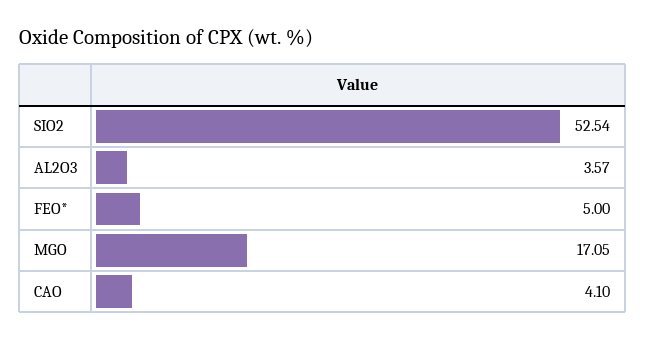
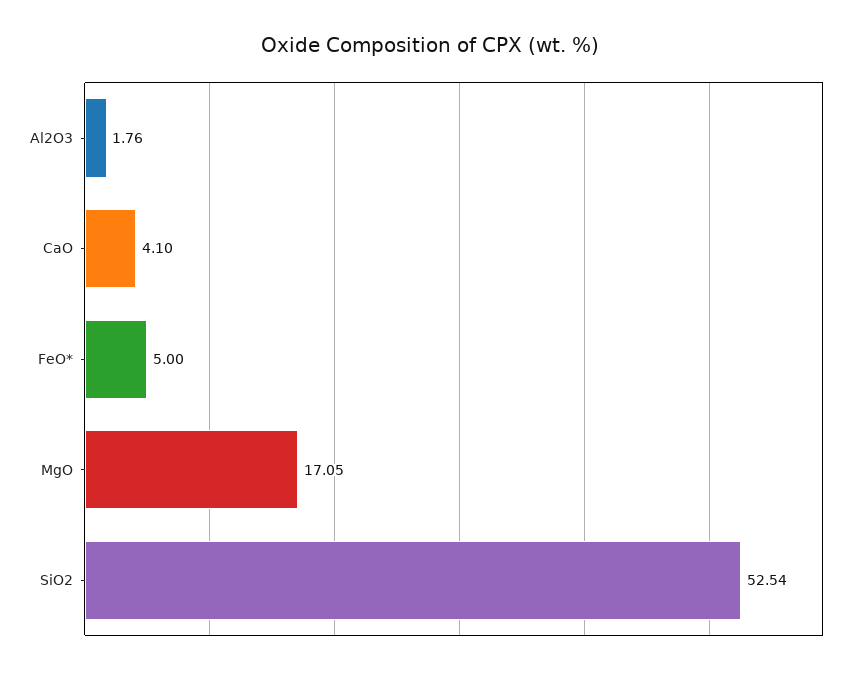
  {
    "SIO2": 52.54,
-   "AL2O3": 3.57,
+   "AL2O3": 1.76,
    "FEO*": 5,
    "MGO": 17.05,
    "CAO": 4.1
  }

